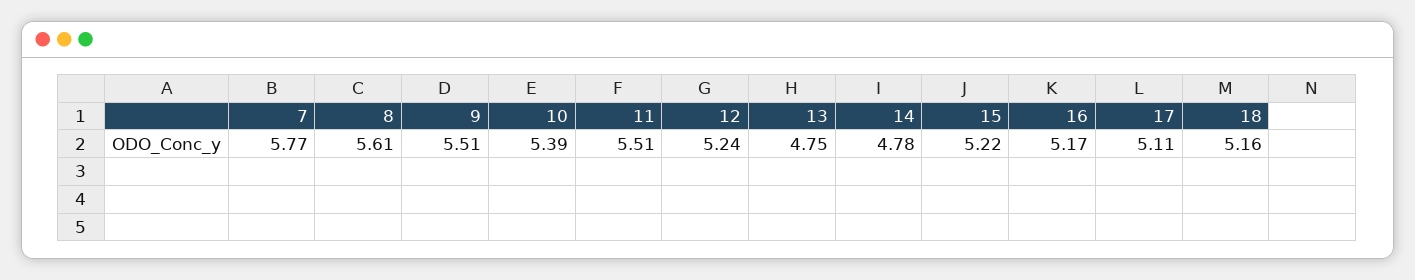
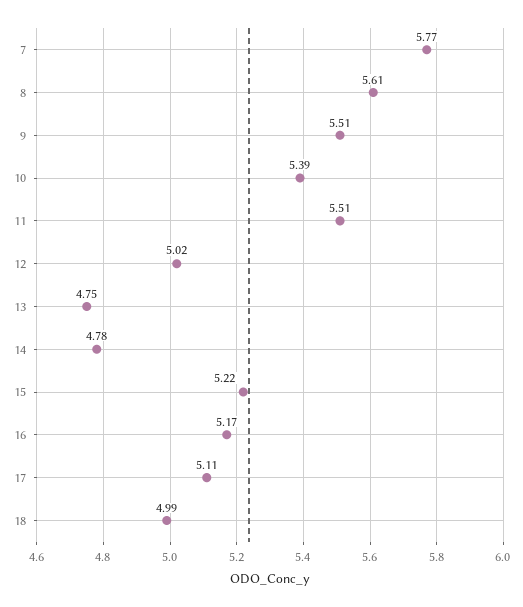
  {
    "7": 5.77,
    "8": 5.61,
    "9": 5.51,
    "10": 5.39,
    "11": 5.51,
-   "12": 5.24,
+   "12": 5.02,
    "13": 4.75,
    "14": 4.78,
    "15": 5.22,
    "16": 5.17,
    "17": 5.11,
-   "18": 5.16
+   "18": 4.99
  }

